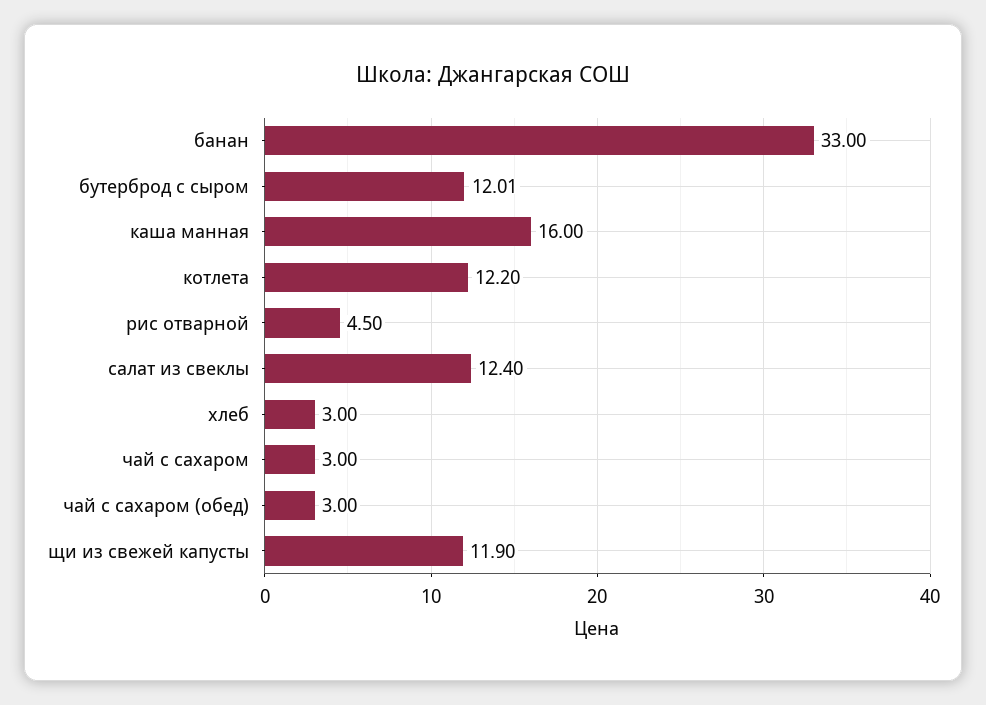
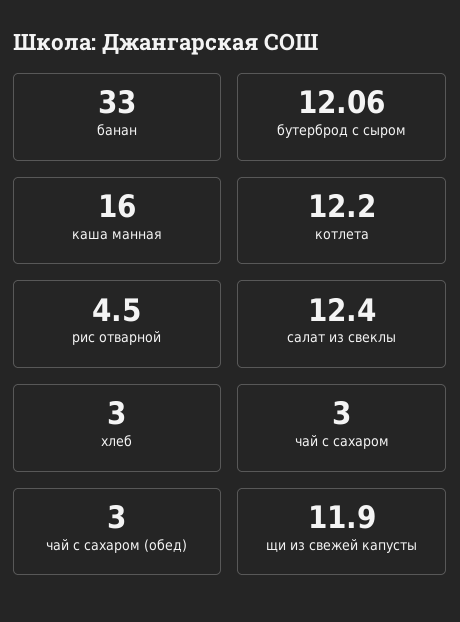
  {
    "банан": 33,
-   "бутерброд с сыром": 12.01,
+   "бутерброд с сыром": 12.06,
    "каша манная": 16,
    "котлета": 12.2,
    "рис отварной": 4.5,
    "салат из свеклы": 12.4,
    "хлеб": 3,
    "чай с сахаром": 3,
    "чай с сахаром (обед)": 3,
    "щи из свежей капусты": 11.9
  }

